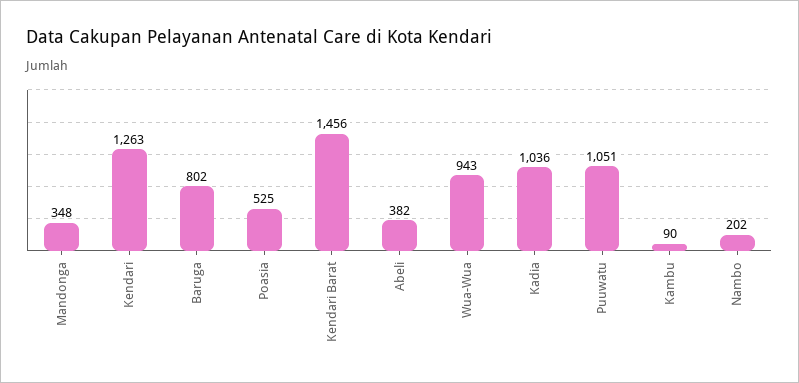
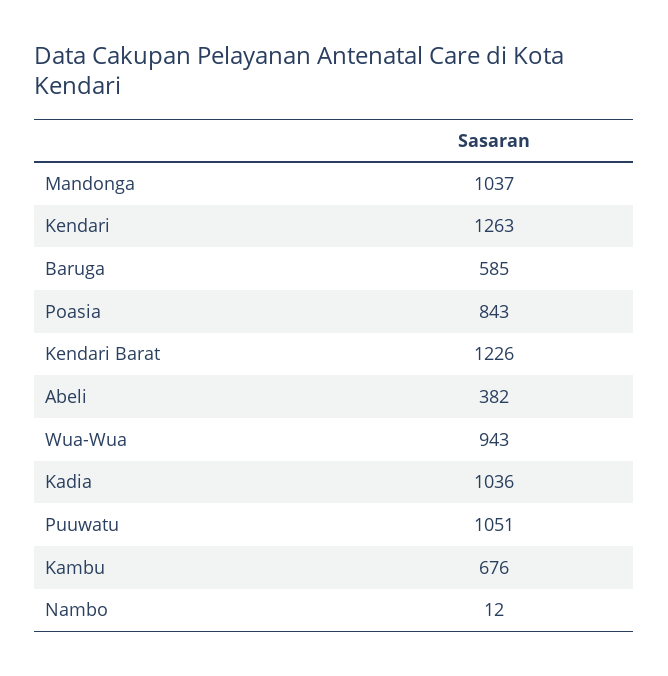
  {
-   "Mandonga": 348,
+   "Mandonga": 1037,
    "Kendari": 1263,
-   "Baruga": 802,
+   "Baruga": 585,
-   "Poasia": 525,
+   "Poasia": 843,
-   "Kendari Barat": 1456,
+   "Kendari Barat": 1226,
    "Abeli": 382,
    "Wua-Wua": 943,
    "Kadia": 1036,
    "Puuwatu": 1051,
-   "Kambu": 90,
+   "Kambu": 676,
-   "Nambo": 202
+   "Nambo": 12
  }

